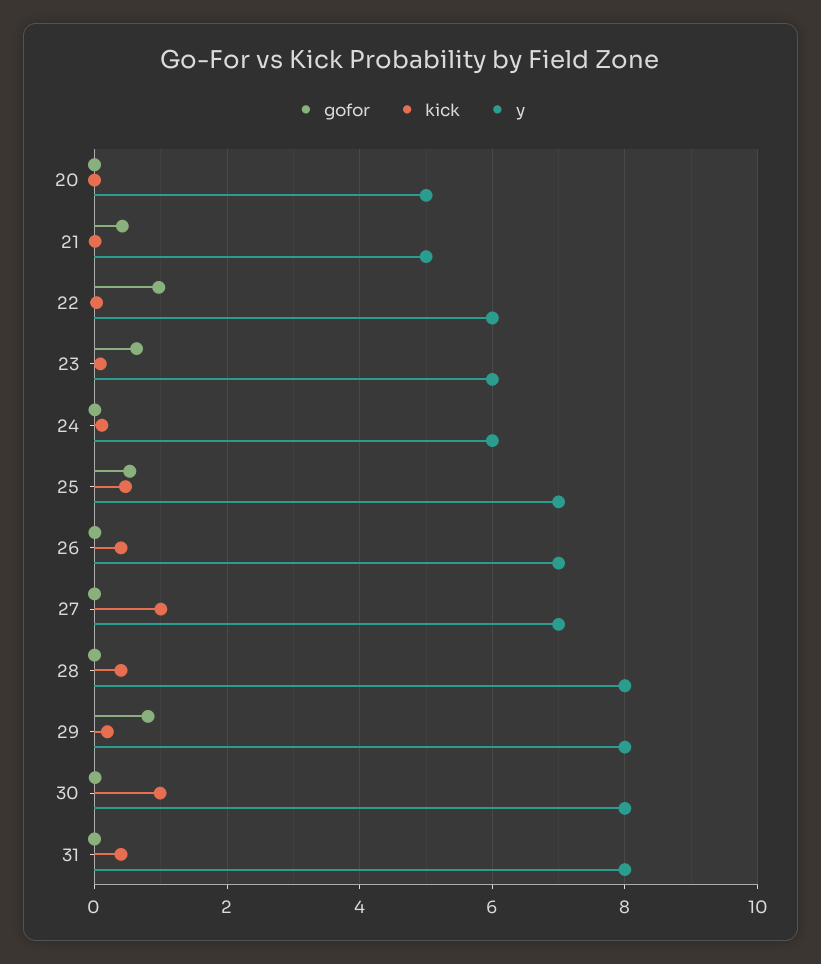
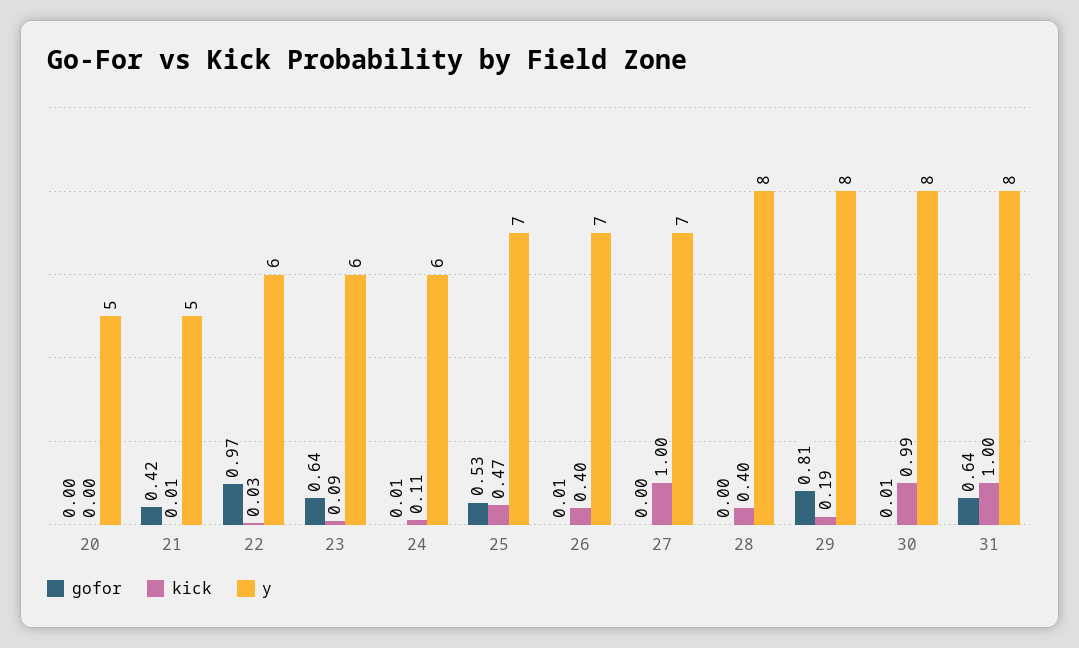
  {
    "gofor": {
      "20": 0,
      "21": 0.42,
      "22": 0.97,
      "23": 0.64,
      "24": 0.01,
      "25": 0.53,
      "26": 0.01,
      "27": 0,
      "28": 0,
      "29": 0.81,
      "30": 0.01,
-     "31": 0
+     "31": 0.64
    },
    "kick": {
      "20": 0,
      "21": 0.01,
      "22": 0.03,
      "23": 0.09,
      "24": 0.11,
      "25": 0.47,
      "26": 0.4,
      "27": 1,
      "28": 0.4,
      "29": 0.19,
      "30": 0.99,
-     "31": 0.4
+     "31": 1
    },
    "y": {
      "20": 5,
      "21": 5,
      "22": 6,
      "23": 6,
      "24": 6,
      "25": 7,
      "26": 7,
      "27": 7,
      "28": 8,
      "29": 8,
      "30": 8,
      "31": 8
    }
  }

